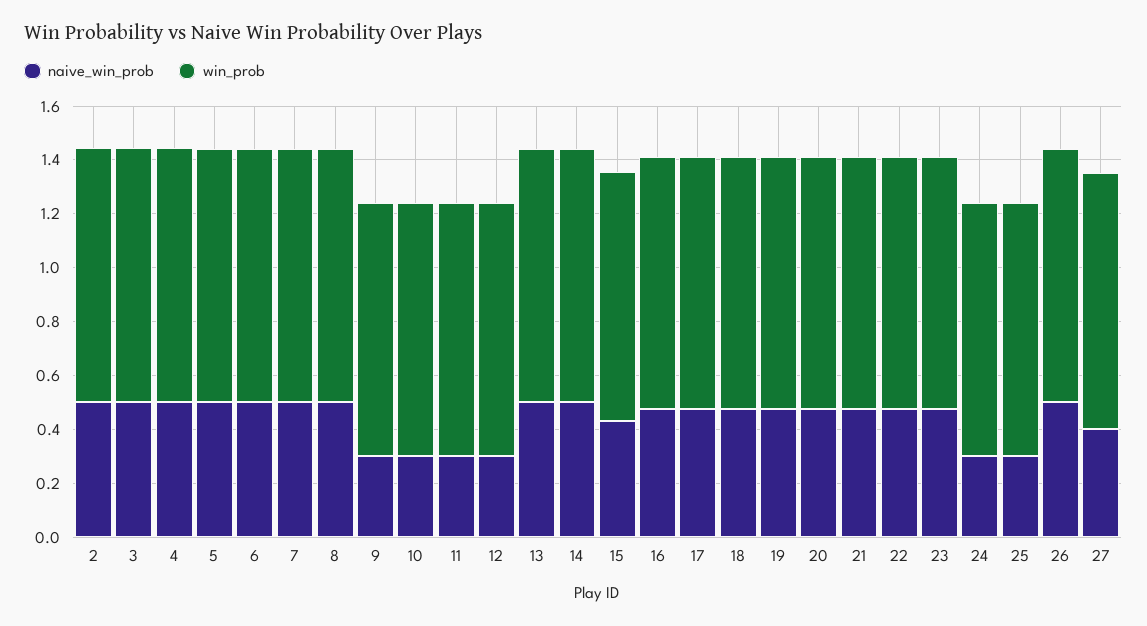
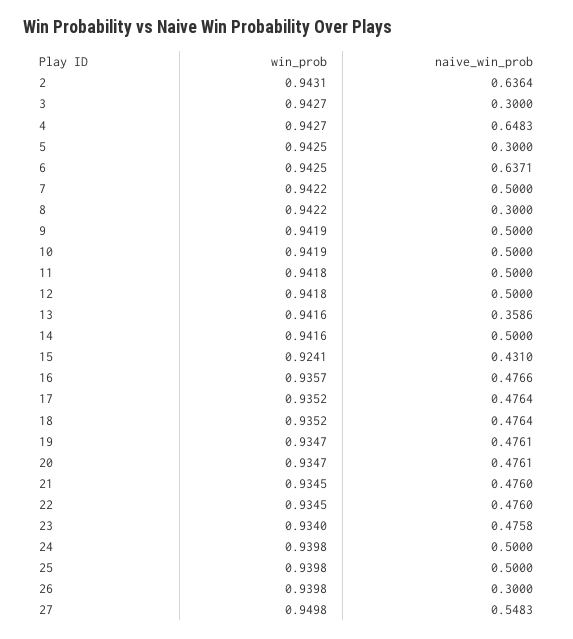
  {
    "naive_win_prob": {
-     "2": 0.5,
+     "2": 0.6364,
-     "3": 0.5,
+     "3": 0.3,
-     "4": 0.5,
+     "4": 0.6483,
-     "5": 0.5,
+     "5": 0.3,
-     "6": 0.5,
+     "6": 0.6371,
      "7": 0.5,
-     "8": 0.5,
+     "8": 0.3,
-     "9": 0.3,
+     "9": 0.5,
-     "10": 0.3,
+     "10": 0.5,
-     "11": 0.3,
+     "11": 0.5,
-     "12": 0.3,
+     "12": 0.5,
-     "13": 0.5,
+     "13": 0.3586,
      "14": 0.5,
      "15": 0.431,
      "16": 0.4766,
      "17": 0.4764,
      "18": 0.4764,
      "19": 0.4761,
      "20": 0.4761,
      "21": 0.476,
      "22": 0.476,
      "23": 0.4758,
-     "24": 0.3,
+     "24": 0.5,
-     "25": 0.3,
+     "25": 0.5,
-     "26": 0.5,
+     "26": 0.3,
-     "27": 0.4
+     "27": 0.5483
    },
    "win_prob": {
      "2": 0.9431,
      "3": 0.9427,
      "4": 0.9427,
      "5": 0.9425,
      "6": 0.9425,
      "7": 0.9422,
      "8": 0.9422,
      "9": 0.9419,
      "10": 0.9419,
      "11": 0.9418,
      "12": 0.9418,
      "13": 0.9416,
      "14": 0.9416,
      "15": 0.9241,
      "16": 0.9357,
      "17": 0.9352,
      "18": 0.9352,
      "19": 0.9347,
      "20": 0.9347,
      "21": 0.9345,
      "22": 0.9345,
      "23": 0.934,
      "24": 0.9398,
      "25": 0.9398,
      "26": 0.9398,
      "27": 0.9498
    }
  }

